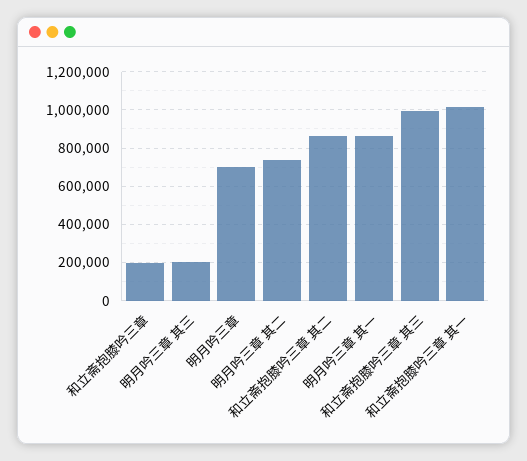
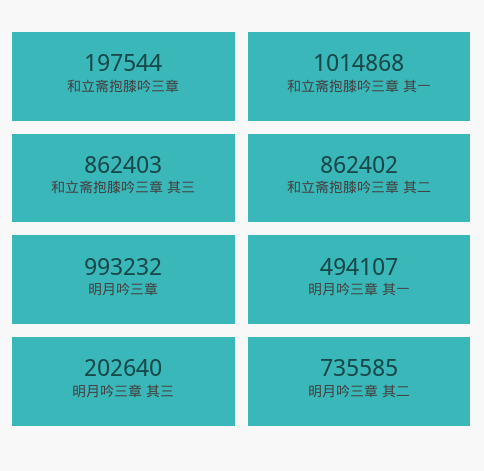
  {
    "和立斋抱膝吟三章": 197544,
    "明月吟三章 其三": 202640,
-   "明月吟三章": 700000,
+   "明月吟三章": 993232,
    "明月吟三章 其二": 735585,
    "和立斋抱膝吟三章 其二": 862402,
-   "明月吟三章 其一": 850000,
+   "明月吟三章 其一": 494107,
-   "和立斋抱膝吟三章 其三": 1000000,
+   "和立斋抱膝吟三章 其三": 862403,
    "和立斋抱膝吟三章 其一": 1014868
  }

